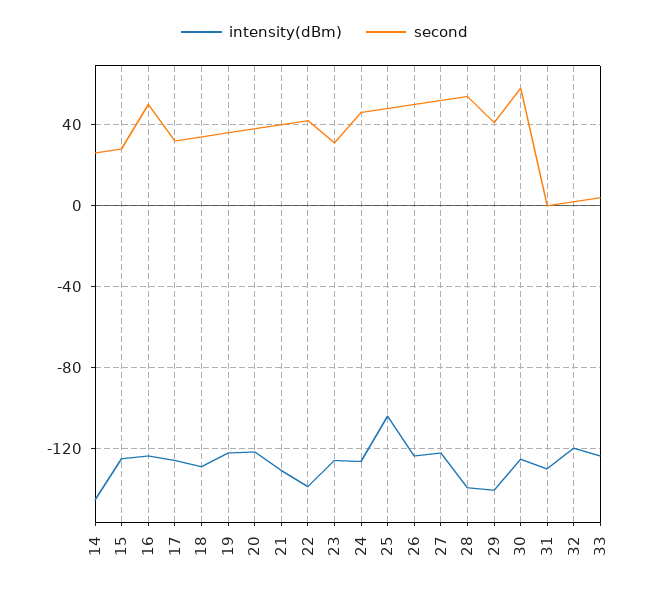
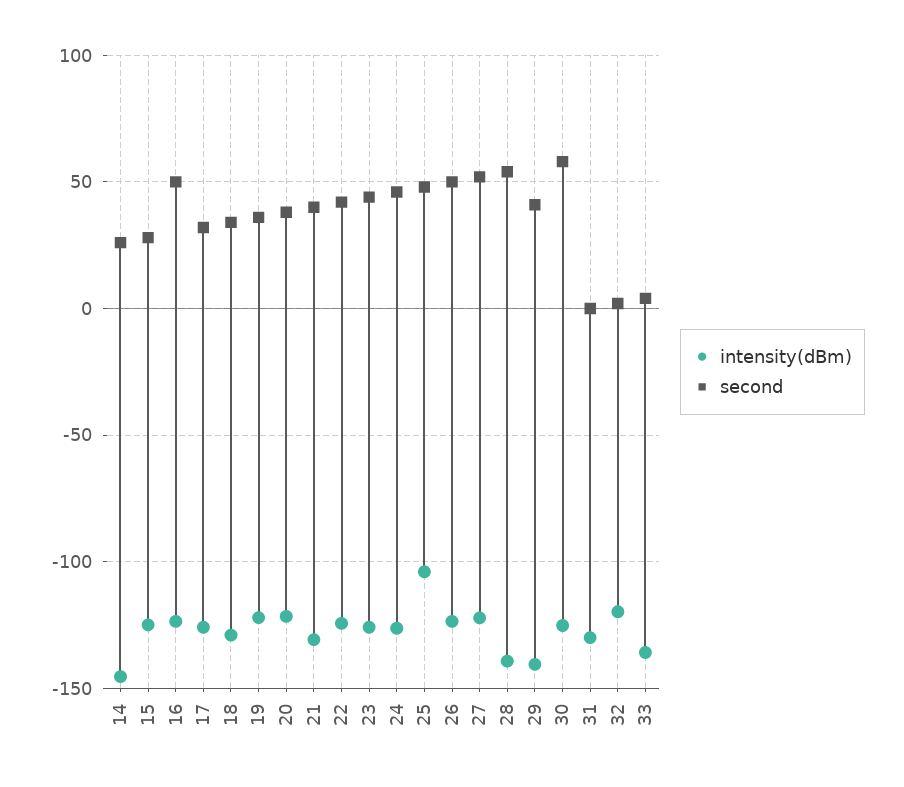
  {
    "intensity(dBm)": {
      "14": -145,
      "15": -125,
      "16": -125,
      "17": -125,
      "18": -130,
      "19": -120,
      "20": -120,
      "21": -130,
-     "22": -140,
+     "22": -125,
      "23": -125,
      "24": -125,
      "25": -105,
      "26": -125,
      "27": -120,
      "28": -140,
      "29": -140,
      "30": -125,
      "31": -130,
      "32": -120,
-     "33": -125
+     "33": -135
    },
    "second": {
      "14": 25,
      "15": 30,
      "16": 50,
      "17": 30,
      "18": 35,
      "19": 35,
      "20": 40,
      "21": 40,
      "22": 40,
-     "23": 30,
+     "23": 45,
      "24": 45,
      "25": 50,
      "26": 50,
      "27": 50,
      "28": 55,
      "29": 40,
      "30": 60,
      "31": 0,
      "32": 0,
      "33": 5
    }
  }

